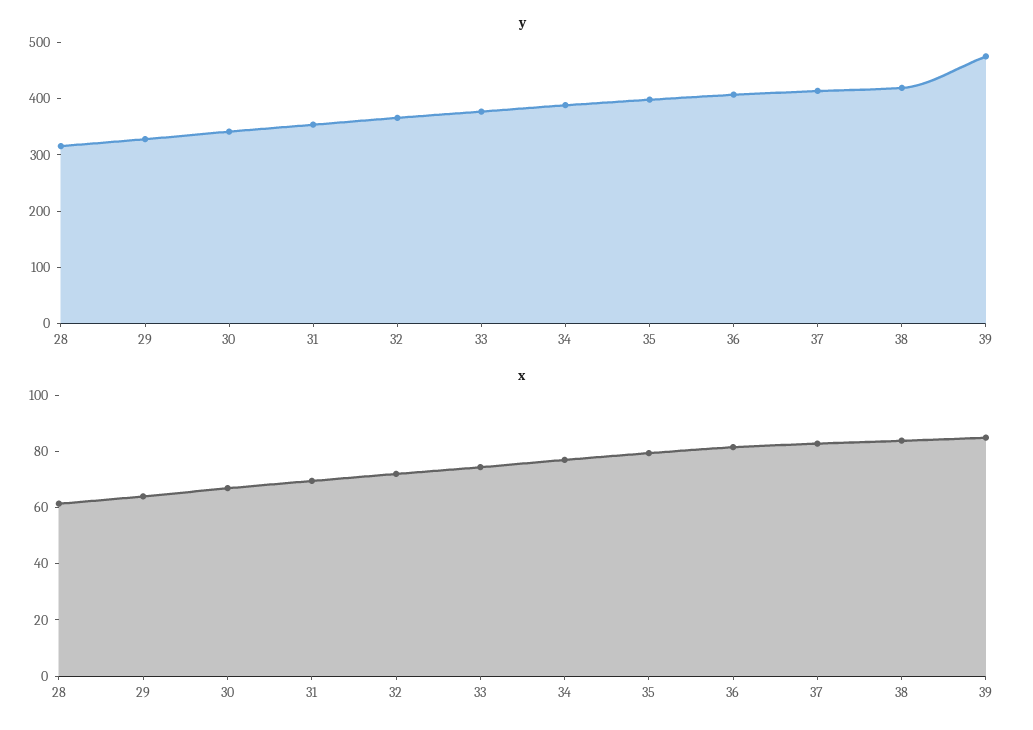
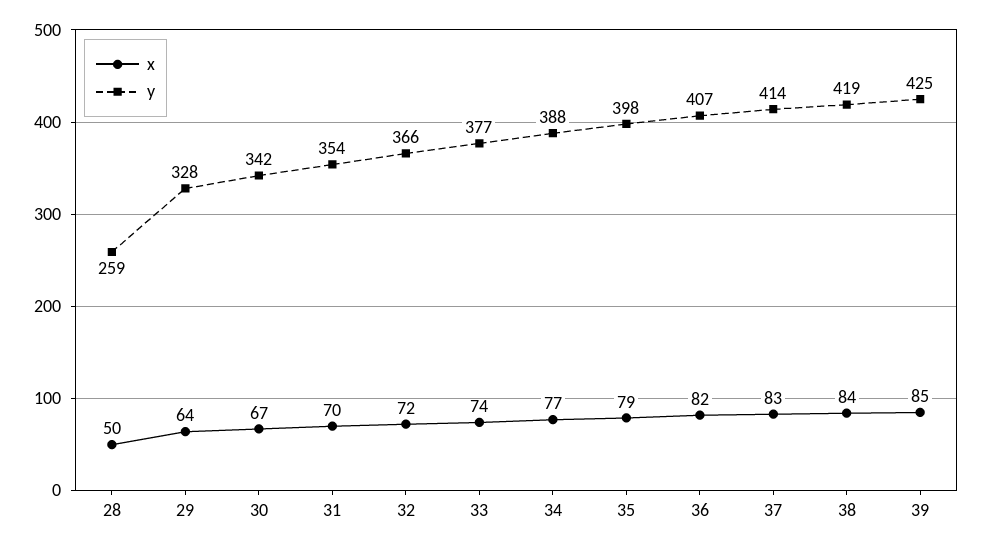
  {
    "y": {
-     "28": 320,
+     "28": 259,
      "29": 328,
      "30": 342,
      "31": 354,
      "32": 366,
      "33": 377,
      "34": 388,
      "35": 398,
      "36": 407,
      "37": 414,
      "38": 419,
-     "39": 480
+     "39": 425
    },
    "x": {
-     "28": 60,
+     "28": 50,
      "29": 64,
      "30": 67,
      "31": 70,
      "32": 72,
      "33": 74,
      "34": 77,
      "35": 79,
      "36": 82,
      "37": 83,
      "38": 84,
      "39": 85
    }
  }

